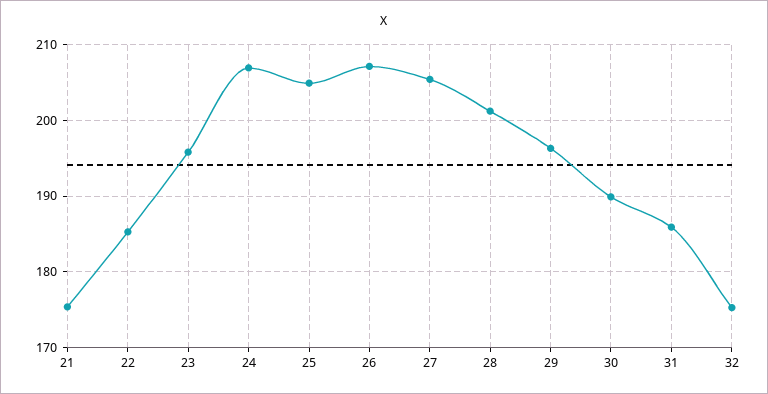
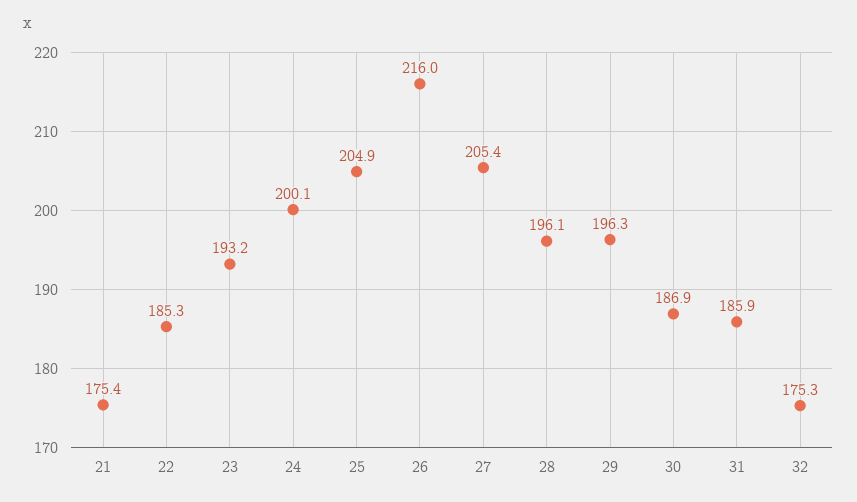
  {
    "21": 175.4,
    "22": 185.3,
-   "23": 196,
+   "23": 193.2,
-   "24": 207,
+   "24": 200.1,
    "25": 204.9,
-   "26": 207,
+   "26": 216,
    "27": 205.4,
-   "28": 201,
+   "28": 196.1,
    "29": 196.3,
-   "30": 190,
+   "30": 186.9,
    "31": 185.9,
    "32": 175.3
  }

